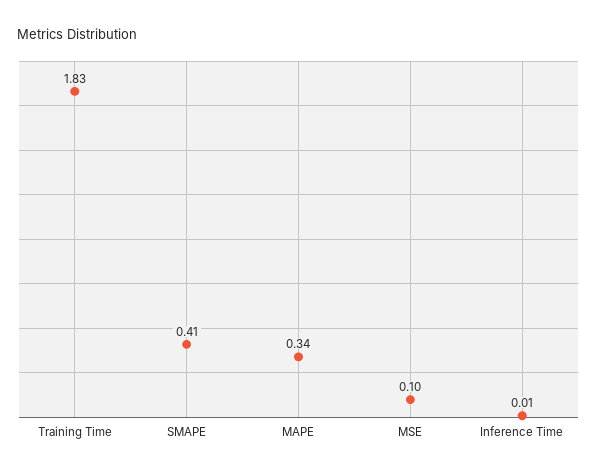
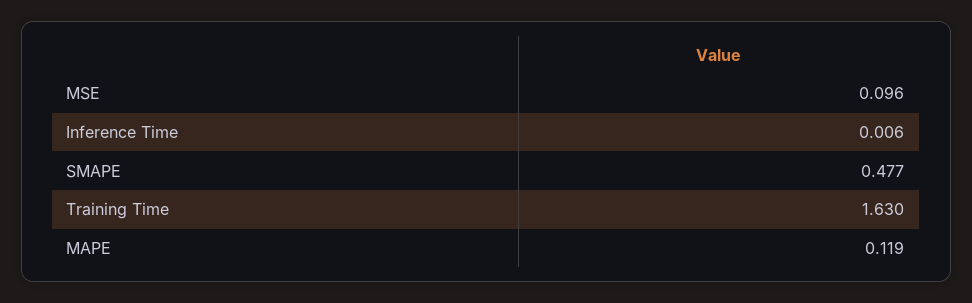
  {
-   "Training Time": 1.83,
+   "Training Time": 1.63,
-   "SMAPE": 0.41,
+   "SMAPE": 0.477,
-   "MAPE": 0.34,
+   "MAPE": 0.119,
    "MSE": 0.096,
    "Inference Time": 0.006
  }

